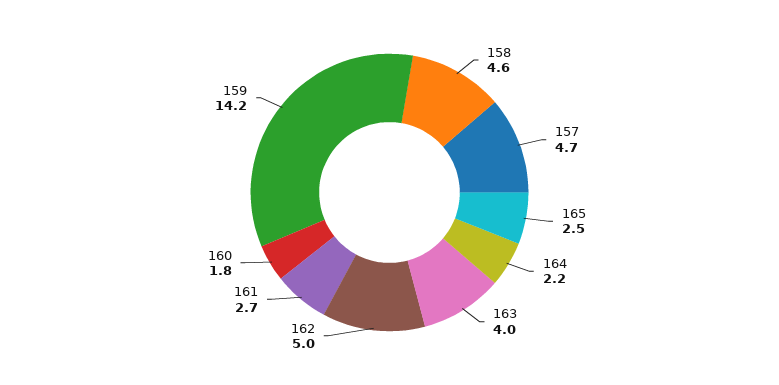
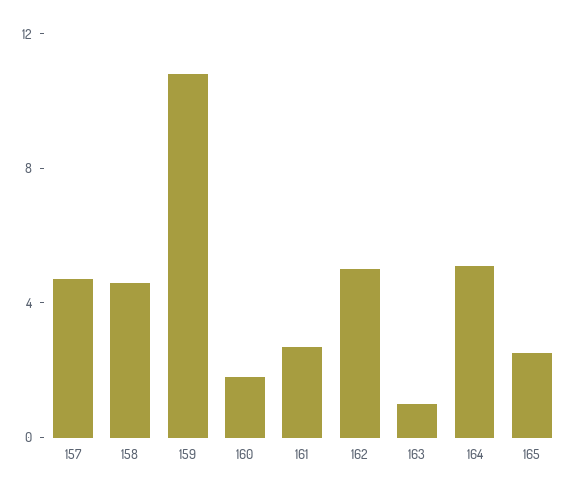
  {
    "158": 4.6,
    "157": 4.7,
    "165": 2.5,
-   "164": 2.2,
+   "164": 5,
-   "163": 4,
+   "163": 1,
    "162": 5,
    "161": 2.7,
    "160": 1.8,
-   "159": 14.2
+   "159": 11
  }

